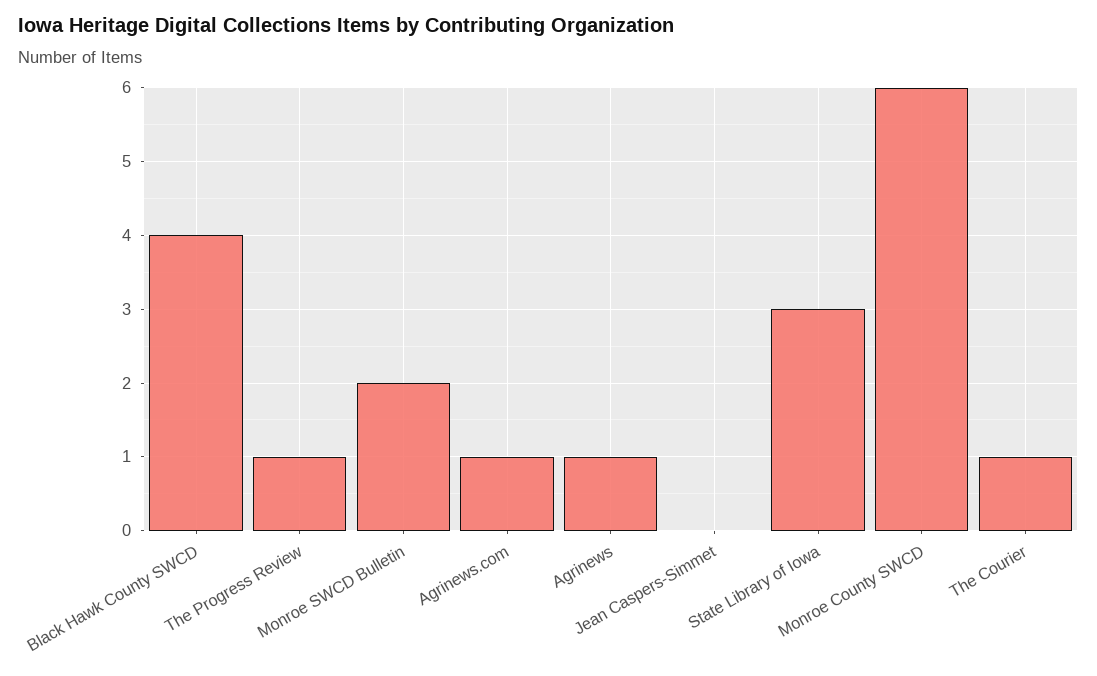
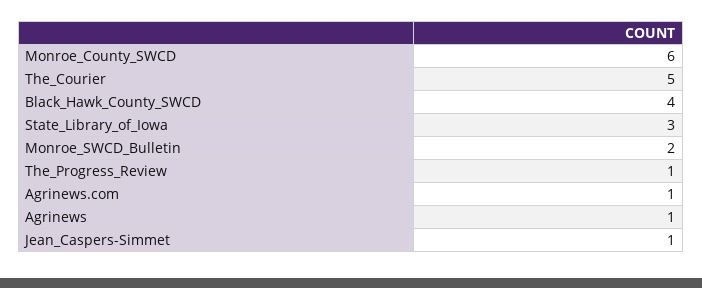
  {
    "Black Hawk County SWCD": 4,
    "The Progress Review": 1,
    "Monroe SWCD Bulletin": 2,
    "Agrinews.com": 1,
    "Agrinews": 1,
-   "Jean Caspers-Simmet": 0,
+   "Jean Caspers-Simmet": 1,
    "State Library of Iowa": 3,
    "Monroe County SWCD": 6,
-   "The Courier": 1
+   "The Courier": 5
  }

